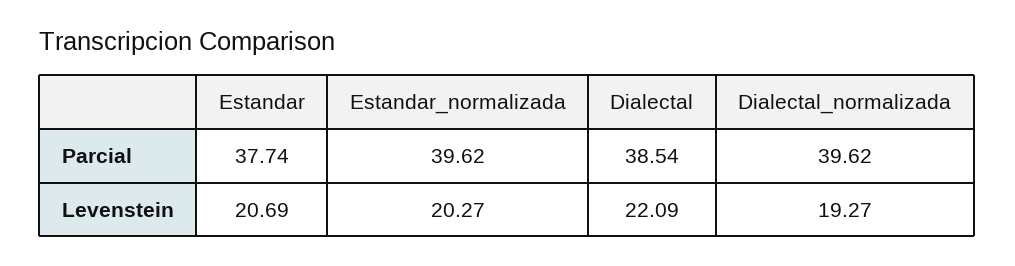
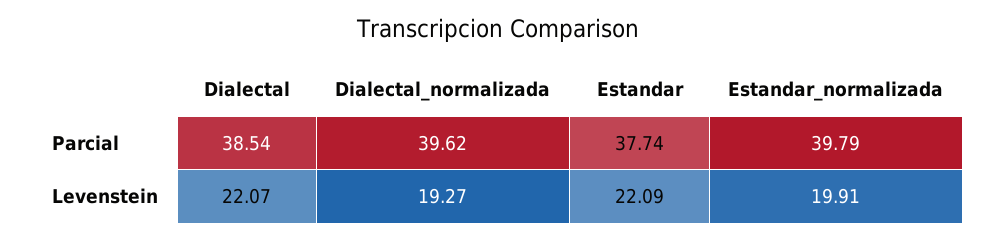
  {
    "Estandar": {
      "Parcial": 37.74,
-     "Levenstein": 20.69
+     "Levenstein": 22.09
    },
    "Estandar_normalizada": {
-     "Parcial": 39.62,
+     "Parcial": 39.79,
-     "Levenstein": 20.27
+     "Levenstein": 19.91
    },
    "Dialectal": {
      "Parcial": 38.54,
-     "Levenstein": 22.09
+     "Levenstein": 22.07
    },
    "Dialectal_normalizada": {
      "Parcial": 39.62,
      "Levenstein": 19.27
    }
  }

